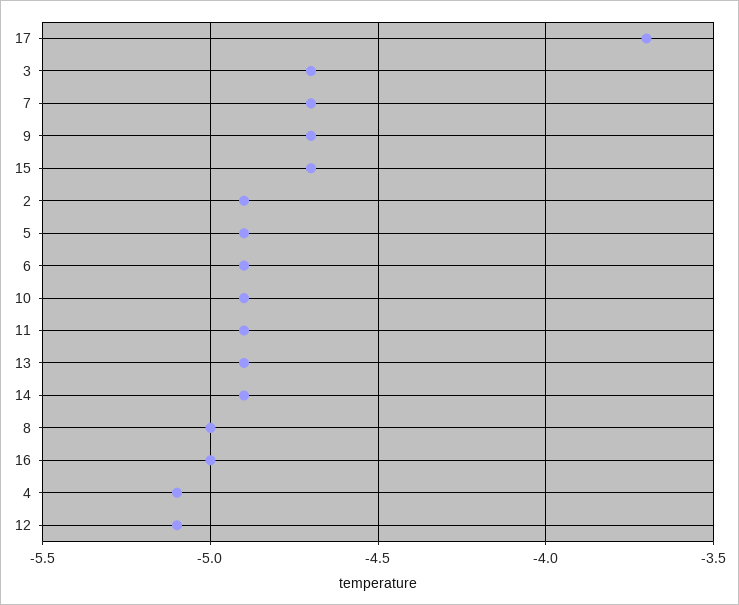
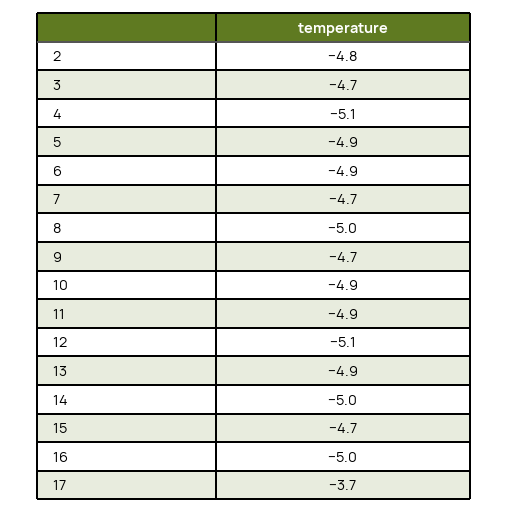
  {
    "17": -3.7,
    "3": -4.7,
    "7": -4.7,
    "9": -4.7,
    "15": -4.7,
-   "2": -4.9,
+   "2": -4.8,
    "5": -4.9,
    "6": -4.9,
    "10": -4.9,
    "11": -4.9,
    "13": -4.9,
-   "14": -4.9,
+   "14": -5,
    "8": -5,
    "16": -5,
    "4": -5.1,
    "12": -5.1
  }

